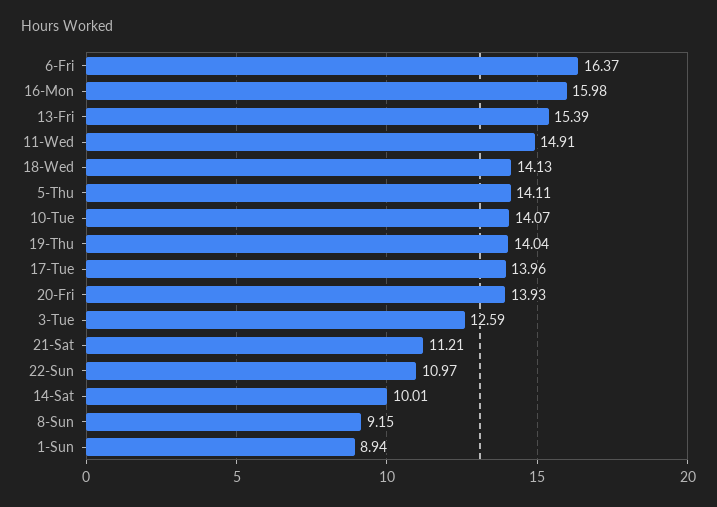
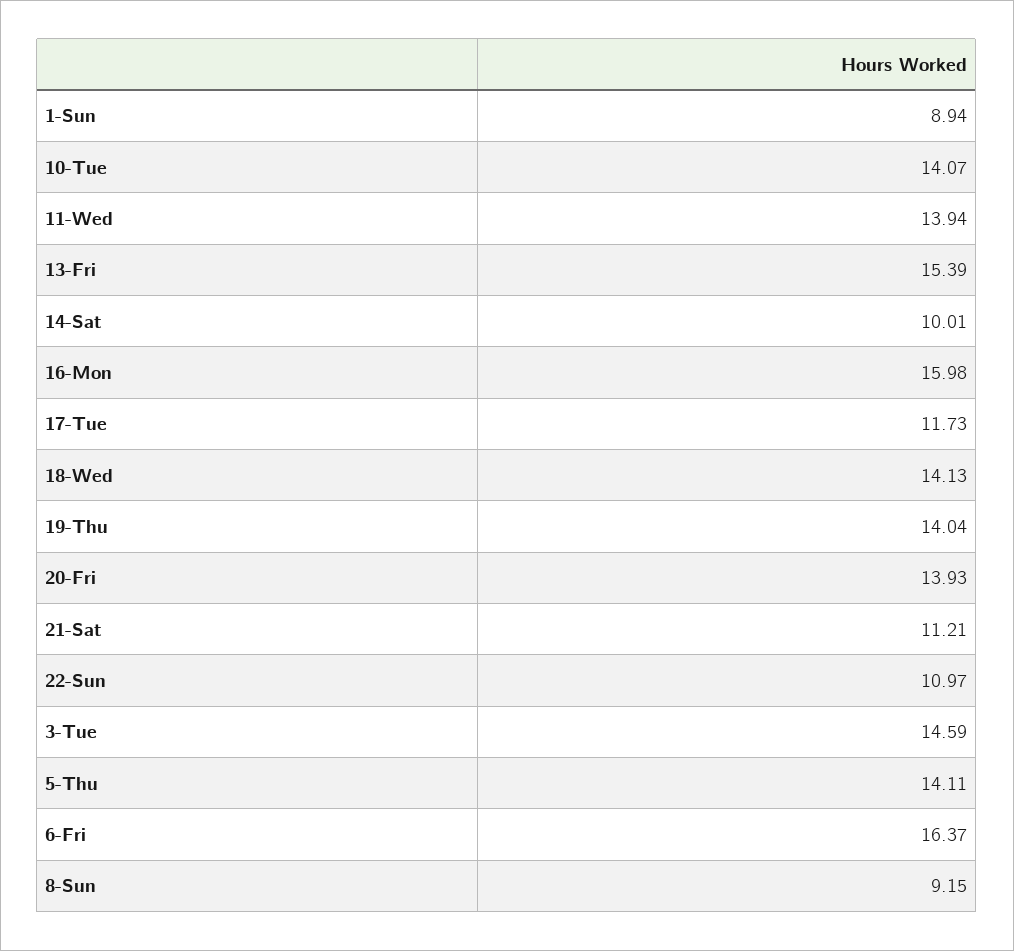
  {
    "6-Fri": 16.37,
    "16-Mon": 15.98,
    "13-Fri": 15.39,
-   "11-Wed": 14.91,
+   "11-Wed": 13.94,
    "18-Wed": 14.13,
    "5-Thu": 14.11,
    "10-Tue": 14.07,
    "19-Thu": 14.04,
-   "17-Tue": 13.96,
+   "17-Tue": 11.73,
    "20-Fri": 13.93,
-   "3-Tue": 12.59,
+   "3-Tue": 14.59,
    "21-Sat": 11.21,
    "22-Sun": 10.97,
    "14-Sat": 10.01,
    "8-Sun": 9.15,
    "1-Sun": 8.94
  }

